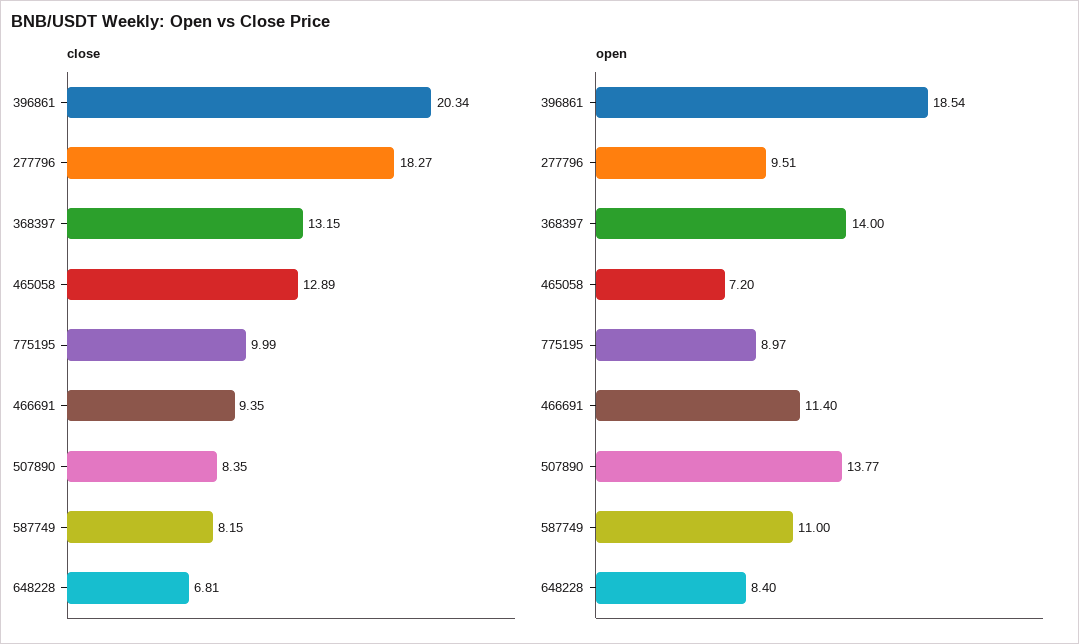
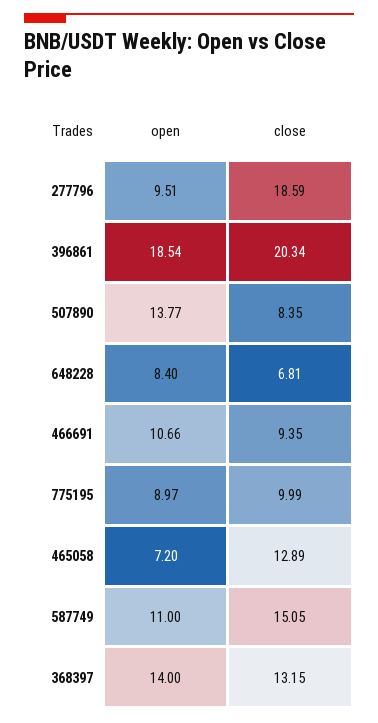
  {
    "close": {
      "396861": 20.34,
-     "277796": 18.27,
+     "277796": 18.59,
      "368397": 13.15,
      "465058": 12.89,
      "775195": 9.99,
      "466691": 9.35,
      "507890": 8.35,
-     "587749": 8.15,
+     "587749": 15.05,
      "648228": 6.81
    },
    "open": {
      "396861": 18.54,
      "277796": 9.51,
      "368397": 14,
      "465058": 7.2,
      "775195": 8.97,
-     "466691": 11.4,
+     "466691": 10.66,
      "507890": 13.77,
      "587749": 11,
      "648228": 8.4
    }
  }

